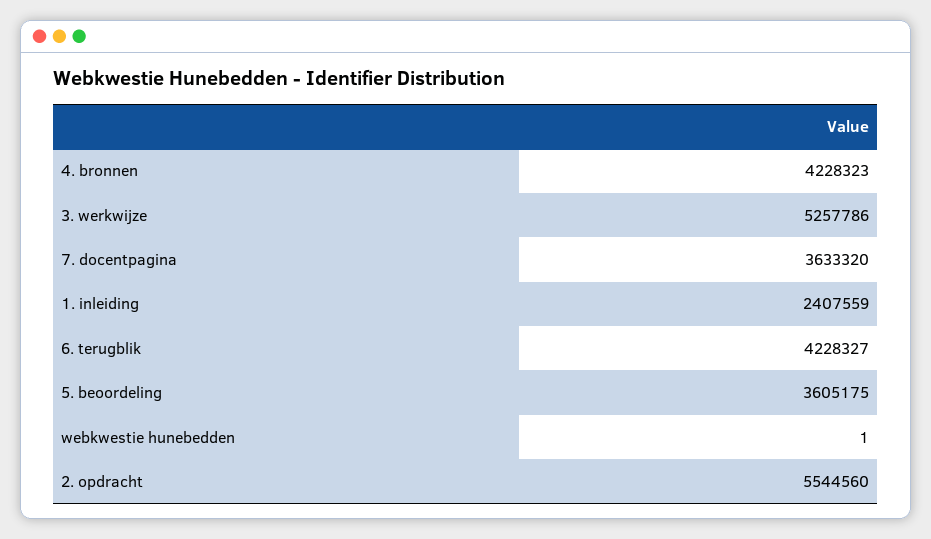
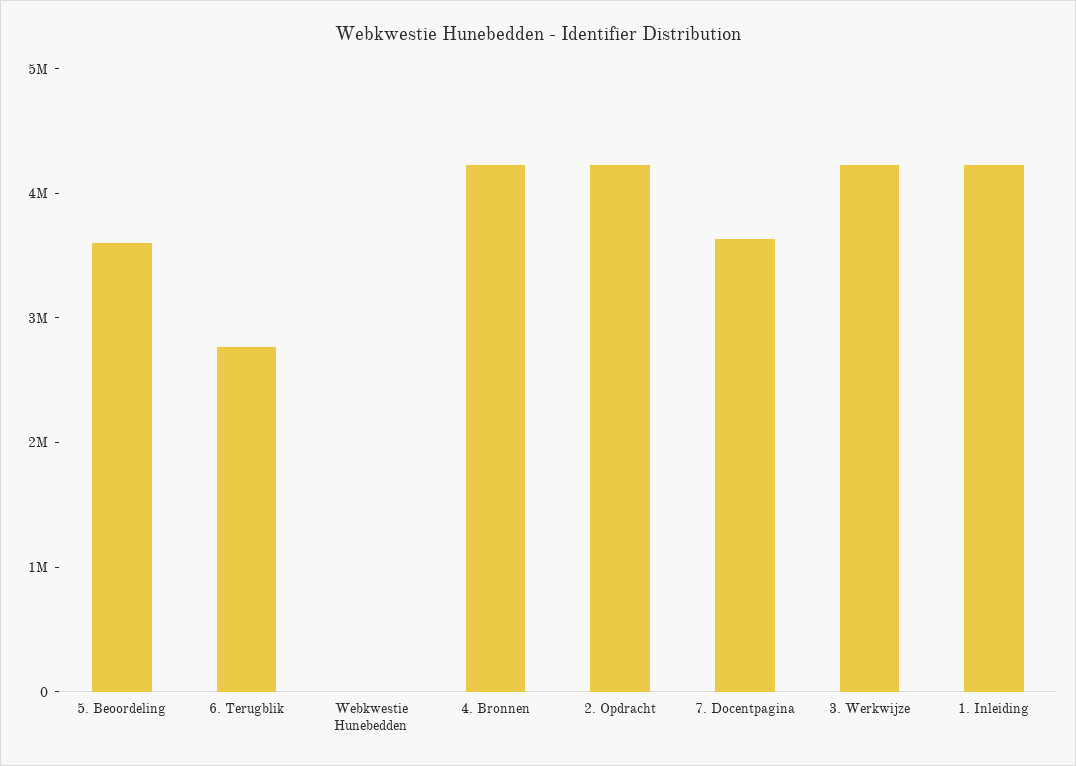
  {
    "4. bronnen": 4228323,
-   "3. werkwijze": 5257786,
+   "3. werkwijze": 4200000,
    "7. docentpagina": 3633320,
-   "1. inleiding": 2407559,
+   "1. inleiding": 4200000,
-   "6. terugblik": 4228327,
+   "6. terugblik": 2800000,
    "5. beoordeling": 3605175,
    "webkwestie hunebedden": 1,
-   "2. opdracht": 5544560
+   "2. opdracht": 4200000
  }

